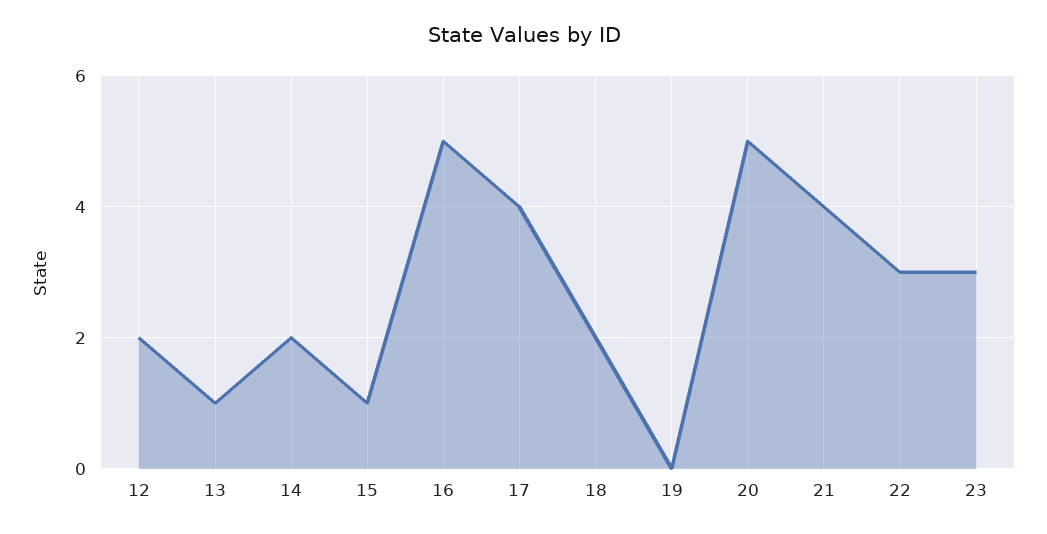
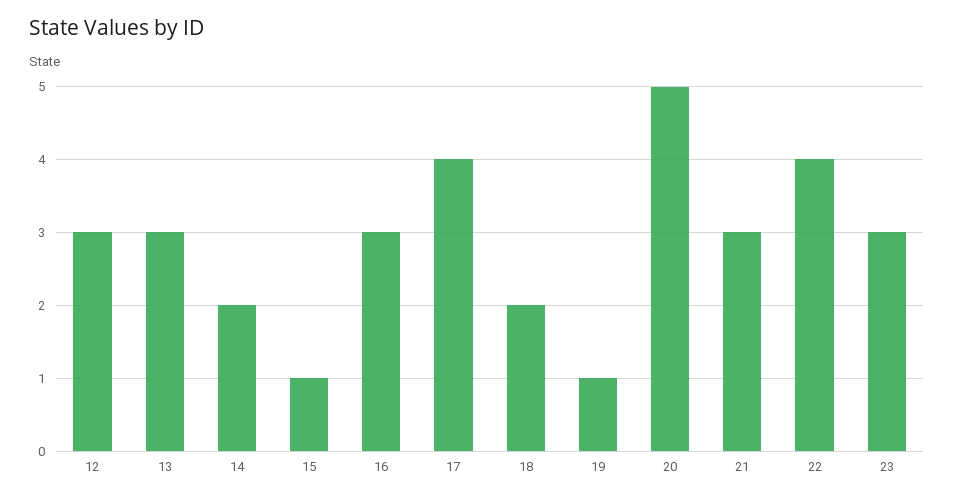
  {
-   "12": 2,
+   "12": 3,
-   "13": 1,
+   "13": 3,
    "14": 2,
    "15": 1,
-   "16": 5,
+   "16": 3,
    "17": 4,
    "18": 2,
-   "19": 0,
+   "19": 1,
    "20": 5,
-   "21": 4,
+   "21": 3,
-   "22": 3,
+   "22": 4,
    "23": 3
  }

